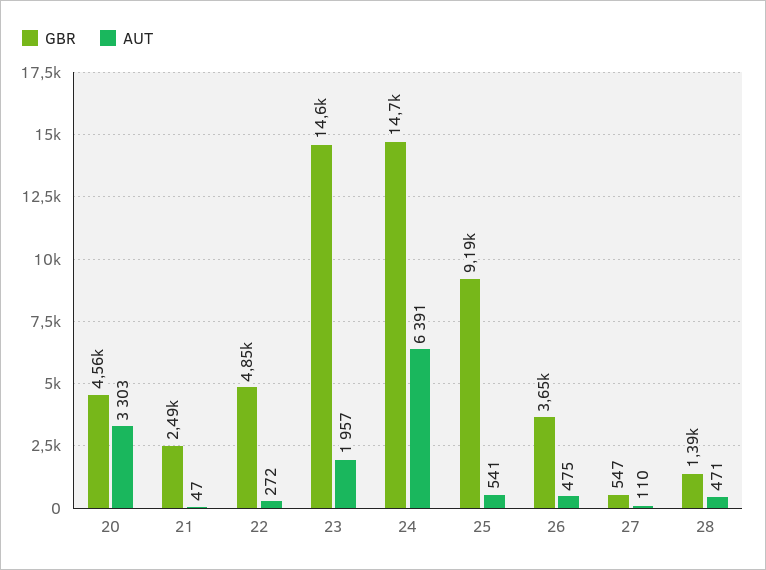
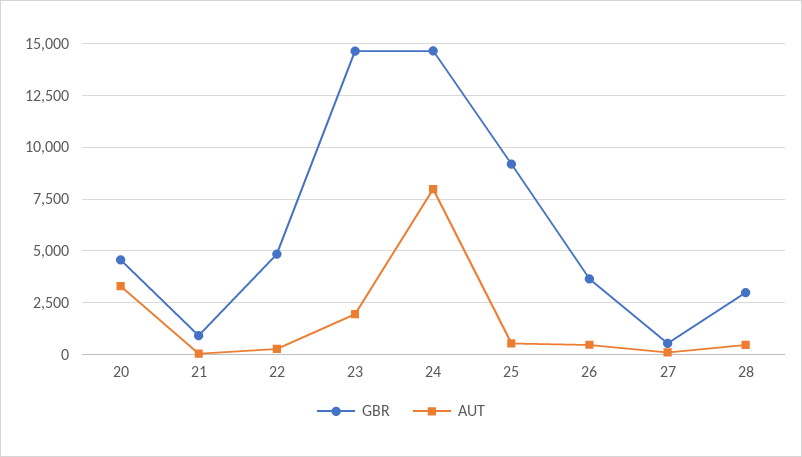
  {
    "GBR": {
      "20": 4560,
-     "21": 2490,
+     "21": 1000,
      "22": 4850,
      "23": 14600,
      "24": 14700,
      "25": 9190,
      "26": 3650,
      "27": 547,
-     "28": 1390
+     "28": 3000
    },
    "AUT": {
      "20": 3303,
      "21": 47,
      "22": 272,
      "23": 1957,
-     "24": 6391,
+     "24": 8000,
      "25": 541,
      "26": 475,
      "27": 110,
      "28": 471
    }
  }

